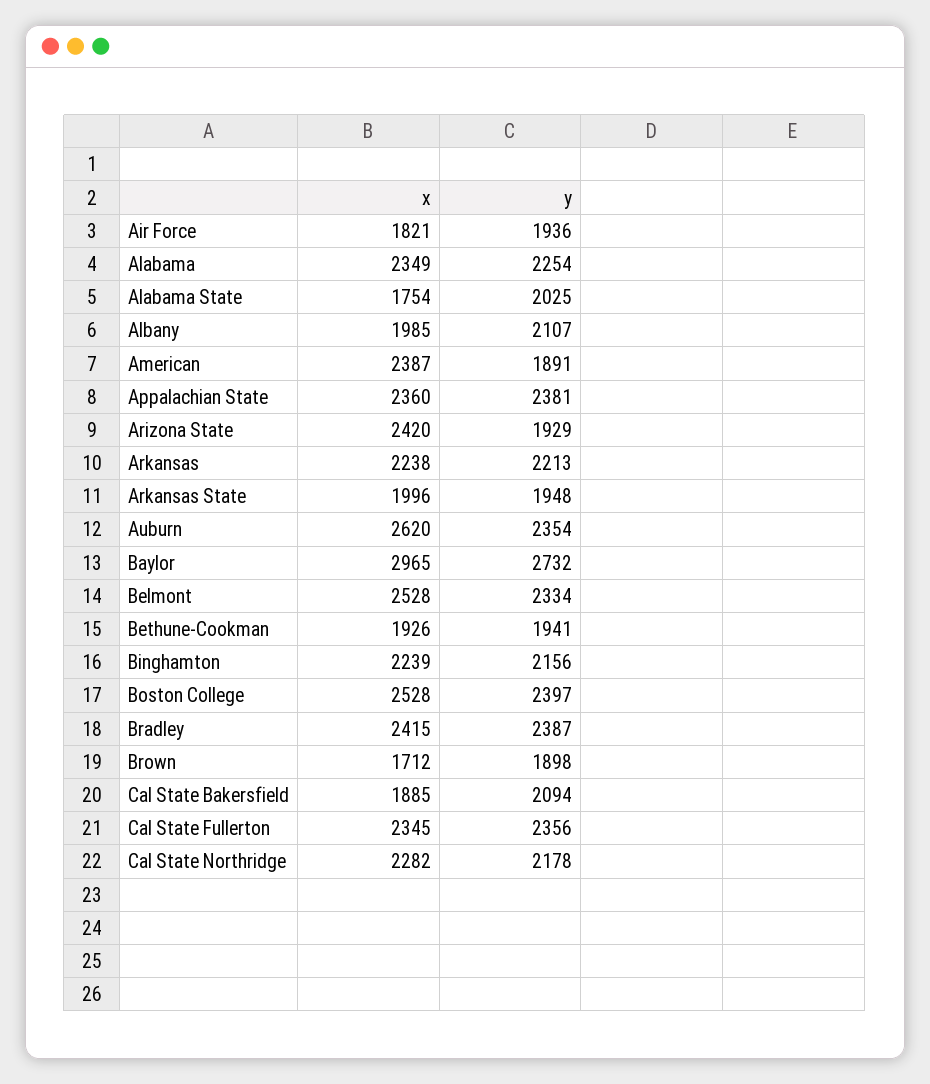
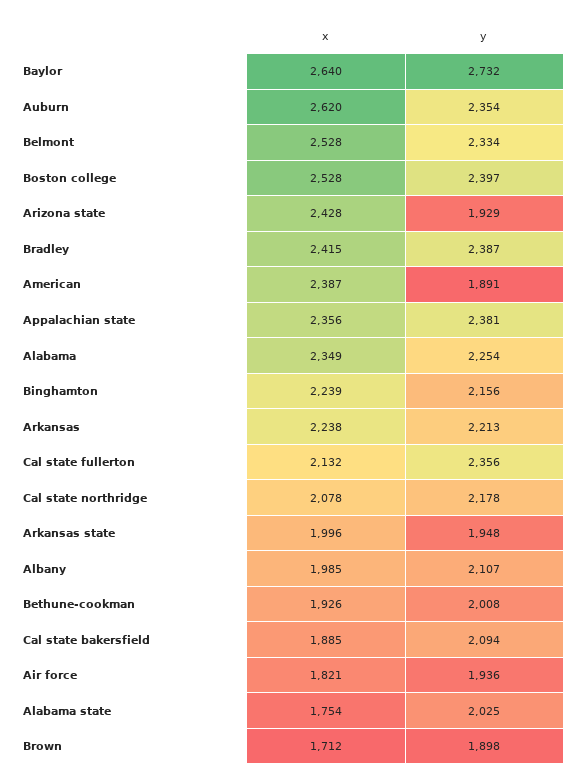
  {
    "x": {
      "Air Force": 1821,
      "Alabama": 2349,
      "Alabama State": 1754,
      "Albany": 1985,
      "American": 2387,
-     "Appalachian State": 2360,
+     "Appalachian State": 2356,
-     "Arizona State": 2420,
+     "Arizona State": 2428,
      "Arkansas": 2238,
      "Arkansas State": 1996,
      "Auburn": 2620,
-     "Baylor": 2965,
+     "Baylor": 2640,
      "Belmont": 2528,
      "Bethune-Cookman": 1926,
      "Binghamton": 2239,
      "Boston College": 2528,
      "Bradley": 2415,
      "Brown": 1712,
      "Cal State Bakersfield": 1885,
-     "Cal State Fullerton": 2345,
+     "Cal State Fullerton": 2132,
-     "Cal State Northridge": 2282
+     "Cal State Northridge": 2078
    },
    "y": {
      "Air Force": 1936,
      "Alabama": 2254,
      "Alabama State": 2025,
      "Albany": 2107,
      "American": 1891,
      "Appalachian State": 2381,
      "Arizona State": 1929,
      "Arkansas": 2213,
      "Arkansas State": 1948,
      "Auburn": 2354,
      "Baylor": 2732,
      "Belmont": 2334,
-     "Bethune-Cookman": 1941,
+     "Bethune-Cookman": 2008,
      "Binghamton": 2156,
      "Boston College": 2397,
      "Bradley": 2387,
      "Brown": 1898,
      "Cal State Bakersfield": 2094,
      "Cal State Fullerton": 2356,
      "Cal State Northridge": 2178
    }
  }

